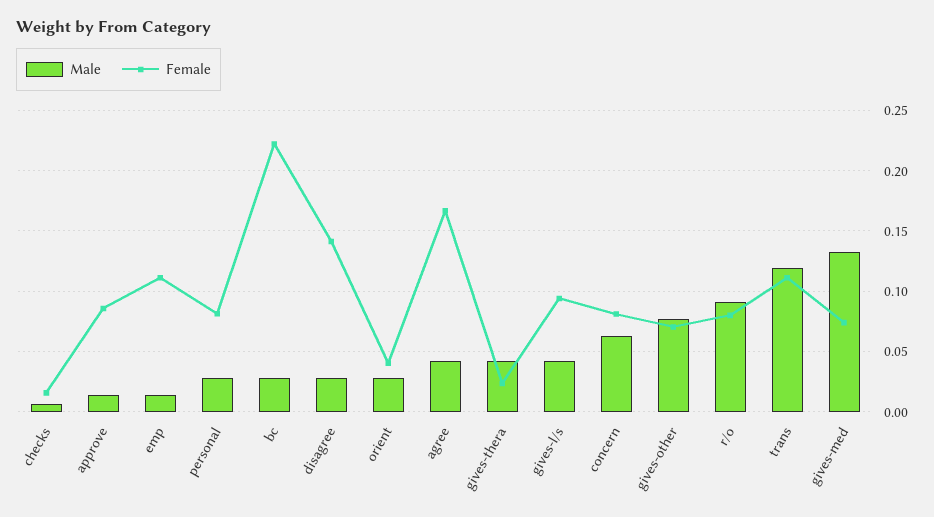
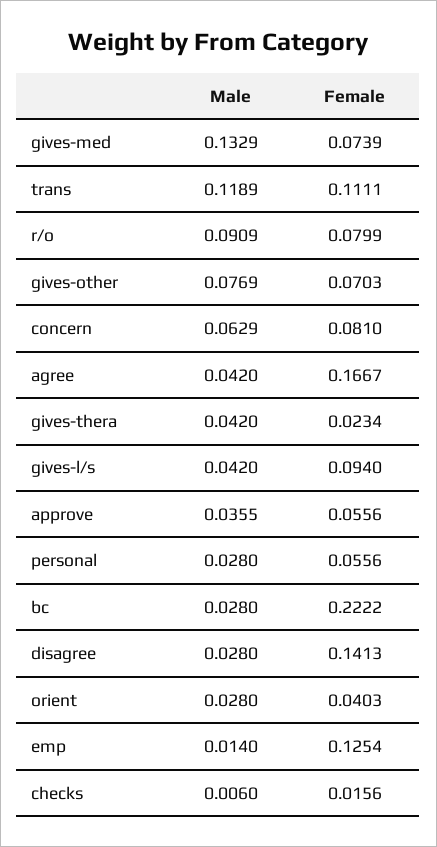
  {
    "Male": {
      "checks": 0.006,
-     "approve": 0.015,
+     "approve": 0.0355,
      "emp": 0.014,
      "personal": 0.028,
      "bc": 0.028,
      "disagree": 0.028,
      "orient": 0.028,
      "agree": 0.042,
      "gives-thera": 0.042,
      "gives-l/s": 0.042,
      "concern": 0.0629,
      "gives-other": 0.0769,
      "r/o": 0.0909,
      "trans": 0.1189,
      "gives-med": 0.1329
    },
    "Female": {
      "checks": 0.0156,
-     "approve": 0.085,
+     "approve": 0.0556,
-     "emp": 0.11,
+     "emp": 0.1254,
-     "personal": 0.08,
+     "personal": 0.0556,
      "bc": 0.2222,
      "disagree": 0.1413,
      "orient": 0.0403,
      "agree": 0.1667,
      "gives-thera": 0.0234,
      "gives-l/s": 0.094,
      "concern": 0.081,
      "gives-other": 0.0703,
      "r/o": 0.0799,
      "trans": 0.1111,
      "gives-med": 0.0739
    }
  }

